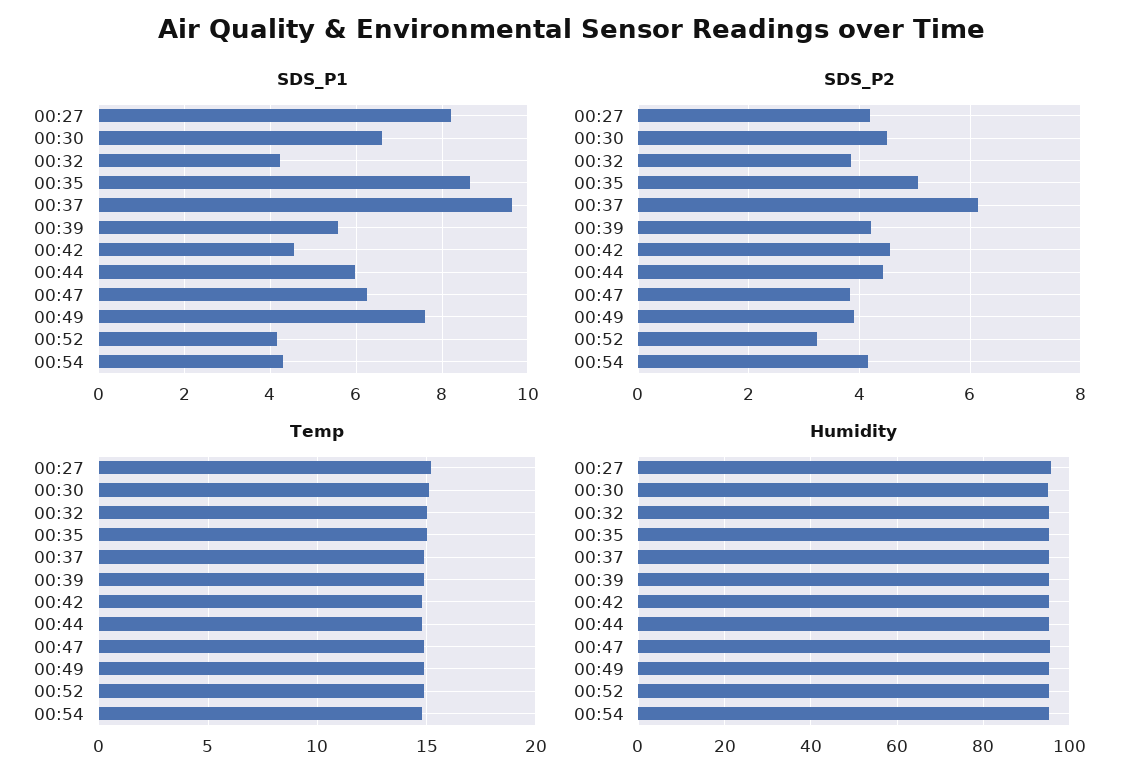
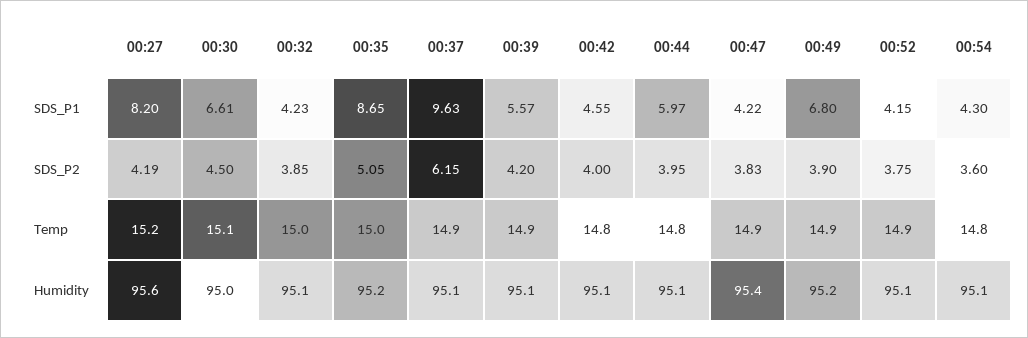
  {
    "SDS_P1": {
      "00:27": 8.2,
      "00:30": 6.61,
      "00:32": 4.23,
      "00:35": 8.65,
      "00:37": 9.63,
      "00:39": 5.57,
      "00:42": 4.55,
      "00:44": 5.97,
-     "00:47": 6.2,
+     "00:47": 4.22,
-     "00:49": 7.6,
+     "00:49": 6.8,
      "00:52": 4.15,
      "00:54": 4.3
    },
    "SDS_P2": {
      "00:27": 4.19,
      "00:30": 4.5,
      "00:32": 3.85,
      "00:35": 5.05,
      "00:37": 6.15,
      "00:39": 4.2,
-     "00:42": 4.6,
+     "00:42": 4,
-     "00:44": 4.4,
+     "00:44": 3.95,
      "00:47": 3.83,
      "00:49": 3.9,
-     "00:52": 3.2,
+     "00:52": 3.75,
-     "00:54": 4.2
+     "00:54": 3.6
    },
    "Temp": {
      "00:27": 15.2,
      "00:30": 15.1,
      "00:32": 15,
      "00:35": 15,
      "00:37": 14.9,
      "00:39": 14.9,
      "00:42": 14.8,
      "00:44": 14.8,
      "00:47": 14.9,
      "00:49": 14.9,
      "00:52": 14.9,
      "00:54": 14.8
    },
    "Humidity": {
      "00:27": 95.6,
      "00:30": 95,
      "00:32": 95.1,
      "00:35": 95.2,
      "00:37": 95.1,
      "00:39": 95.1,
      "00:42": 95.1,
      "00:44": 95.1,
      "00:47": 95.4,
      "00:49": 95.2,
      "00:52": 95.1,
      "00:54": 95.1
    }
  }

